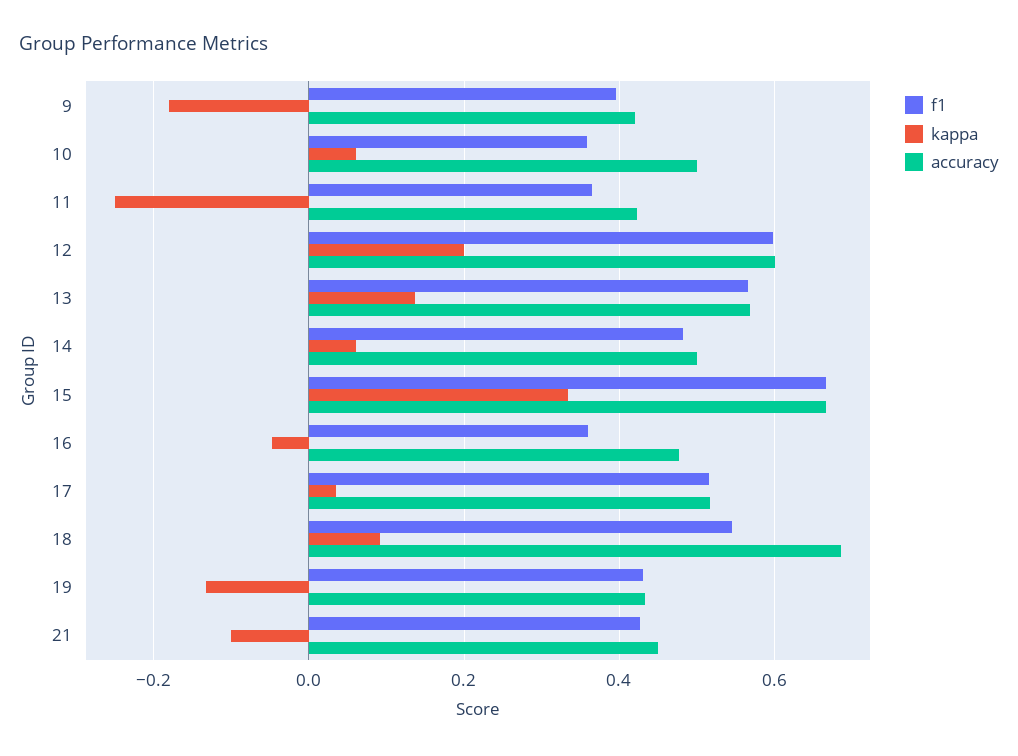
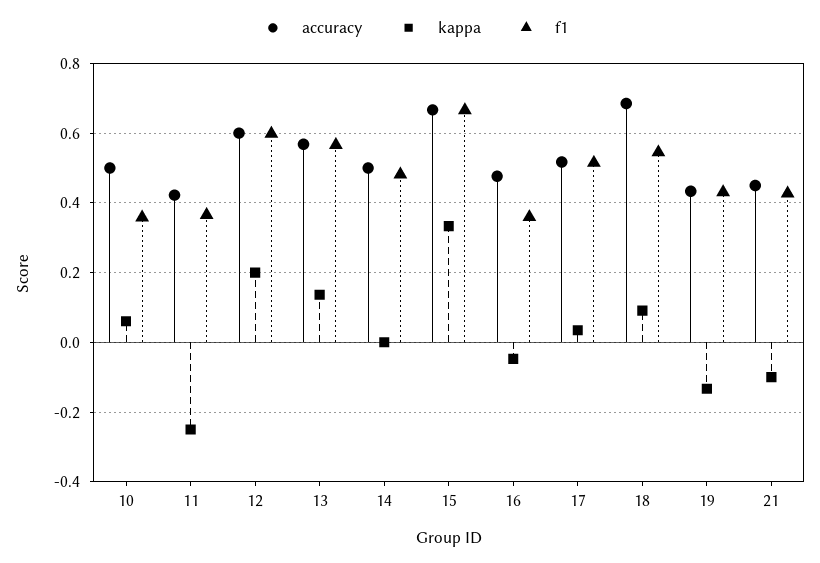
  {
    "f1": {
-     "9": 0.4,
      "10": 0.36,
      "11": 0.36,
      "12": 0.6,
      "13": 0.56,
      "14": 0.48,
      "15": 0.66,
      "16": 0.36,
      "17": 0.52,
      "18": 0.54,
      "19": 0.44,
      "21": 0.42
    },
    "kappa": {
-     "9": -0.18,
      "10": 0.06,
      "11": -0.26,
      "12": 0.2,
      "13": 0.14,
-     "14": 0.06,
+     "14": 0,
      "15": 0.34,
      "16": -0.04,
      "17": 0.04,
      "18": 0.1,
      "19": -0.14,
      "21": -0.1
    },
    "accuracy": {
-     "9": 0.42,
      "10": 0.5,
      "11": 0.42,
      "12": 0.6,
      "13": 0.56,
      "14": 0.5,
      "15": 0.66,
      "16": 0.48,
      "17": 0.52,
      "18": 0.68,
      "19": 0.44,
      "21": 0.46
    }
  }

